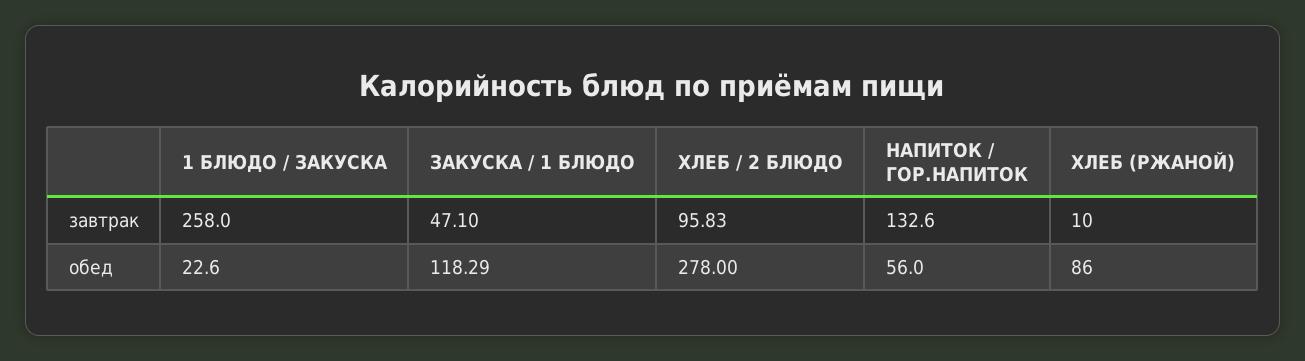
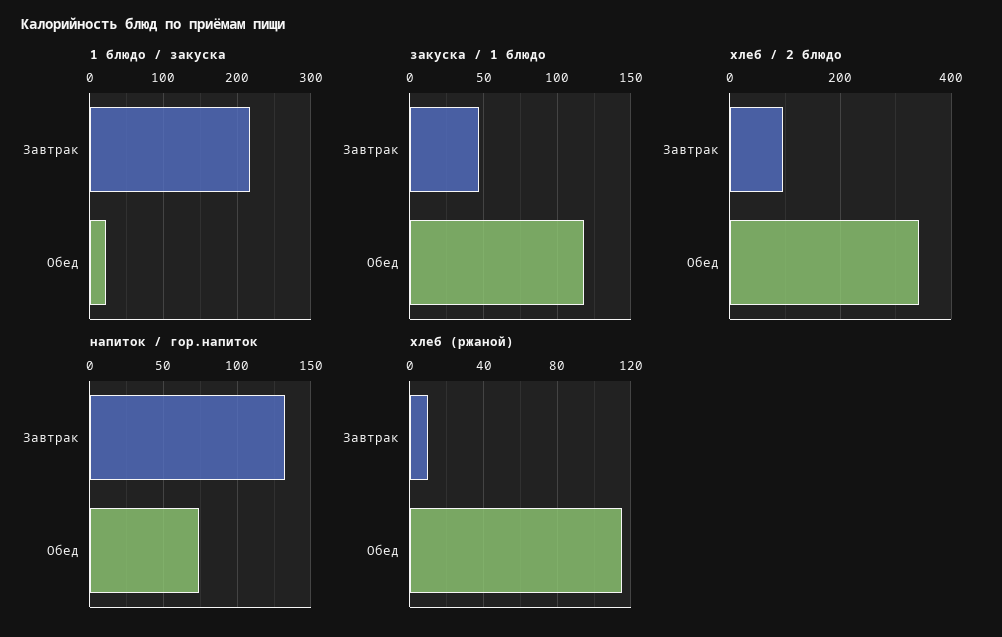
  {
    "1 БЛЮДО / ЗАКУСКА": {
-     "завтрак": 258,
+     "завтрак": 220,
      "обед": 22.6
    },
    "ЗАКУСКА / 1 БЛЮДО": {
      "завтрак": 47.1,
      "обед": 118.29
    },
    "ХЛЕБ / 2 БЛЮДО": {
      "завтрак": 95.83,
-     "обед": 278
+     "обед": 340
    },
    "НАПИТОК / ГОР.НАПИТОК": {
      "завтрак": 132.6,
-     "обед": 56
+     "обед": 75
    },
    "ХЛЕБ (РЖАНОЙ)": {
      "завтрак": 10,
-     "обед": 86
+     "обед": 115
    }
  }

